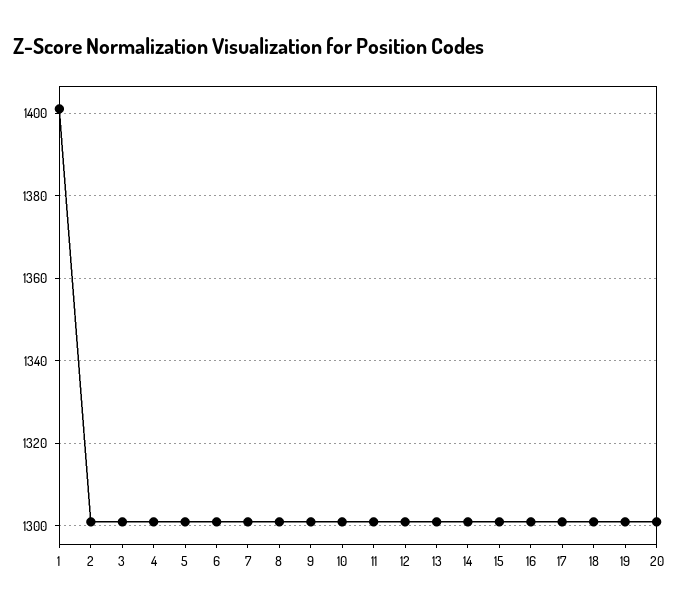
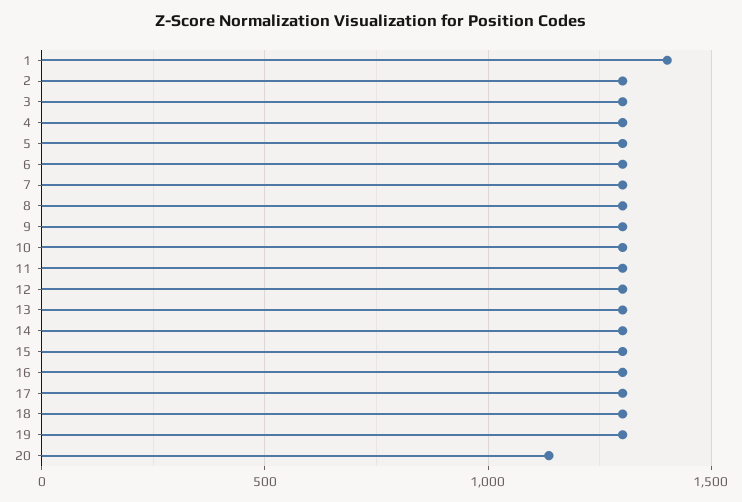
  {
    "1": 1400,
    "2": 1300,
    "3": 1300,
    "4": 1300,
    "5": 1300,
    "6": 1300,
    "7": 1300,
    "8": 1300,
    "9": 1300,
    "10": 1300,
    "11": 1300,
    "12": 1300,
    "13": 1300,
    "14": 1300,
    "15": 1300,
    "16": 1300,
    "17": 1300,
    "18": 1300,
    "19": 1300,
-   "20": 1300
+   "20": 1150
  }

